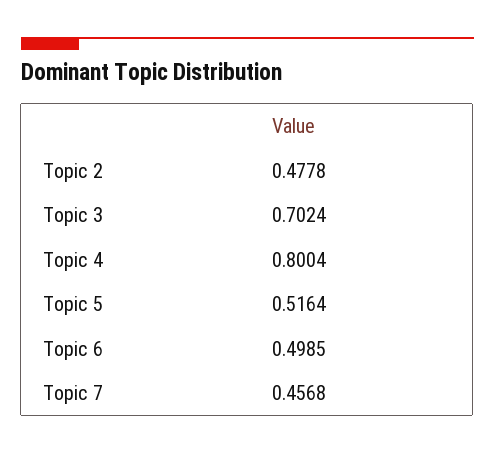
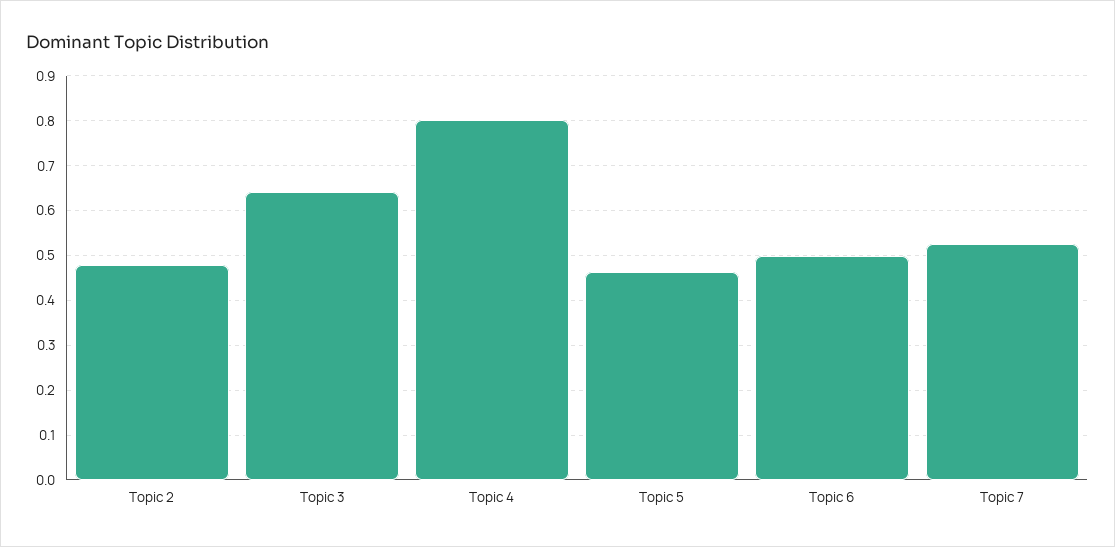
  {
    "Topic 2": 0.4778,
-   "Topic 3": 0.7024,
+   "Topic 3": 0.64,
    "Topic 4": 0.8004,
-   "Topic 5": 0.5164,
+   "Topic 5": 0.46,
    "Topic 6": 0.4985,
-   "Topic 7": 0.4568
+   "Topic 7": 0.52
  }

